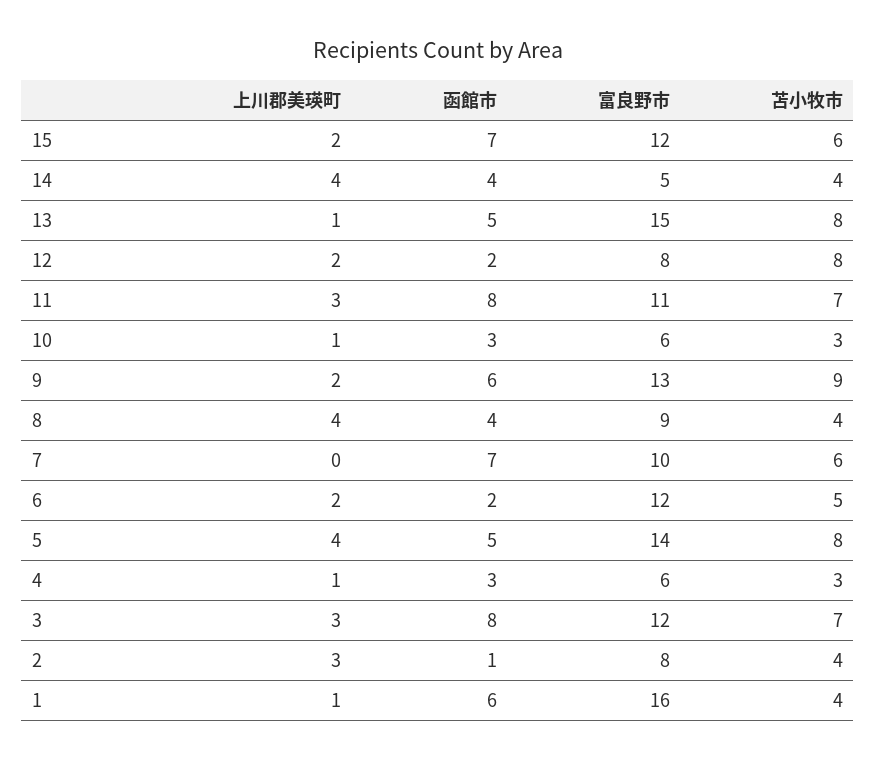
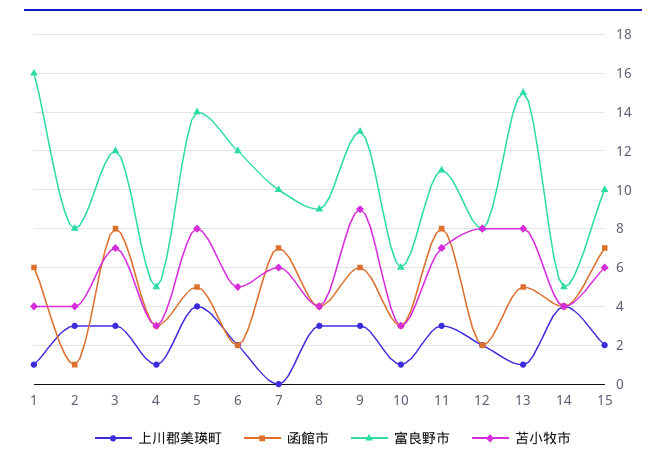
  {
    "上川郡美瑛町": {
      "15": 2,
      "14": 4,
      "13": 1,
      "12": 2,
      "11": 3,
      "10": 1,
-     "9": 2,
+     "9": 3,
-     "8": 4,
+     "8": 3,
      "7": 0,
      "6": 2,
      "5": 4,
      "4": 1,
      "3": 3,
      "2": 3,
      "1": 1
    },
    "函館市": {
      "15": 7,
      "14": 4,
      "13": 5,
      "12": 2,
      "11": 8,
      "10": 3,
      "9": 6,
      "8": 4,
      "7": 7,
      "6": 2,
      "5": 5,
      "4": 3,
      "3": 8,
      "2": 1,
      "1": 6
    },
    "富良野市": {
-     "15": 12,
+     "15": 10,
      "14": 5,
      "13": 15,
      "12": 8,
      "11": 11,
      "10": 6,
      "9": 13,
      "8": 9,
      "7": 10,
      "6": 12,
      "5": 14,
-     "4": 6,
+     "4": 5,
      "3": 12,
      "2": 8,
      "1": 16
    },
    "苫小牧市": {
      "15": 6,
      "14": 4,
      "13": 8,
      "12": 8,
      "11": 7,
      "10": 3,
      "9": 9,
      "8": 4,
      "7": 6,
      "6": 5,
      "5": 8,
      "4": 3,
      "3": 7,
      "2": 4,
      "1": 4
    }
  }

